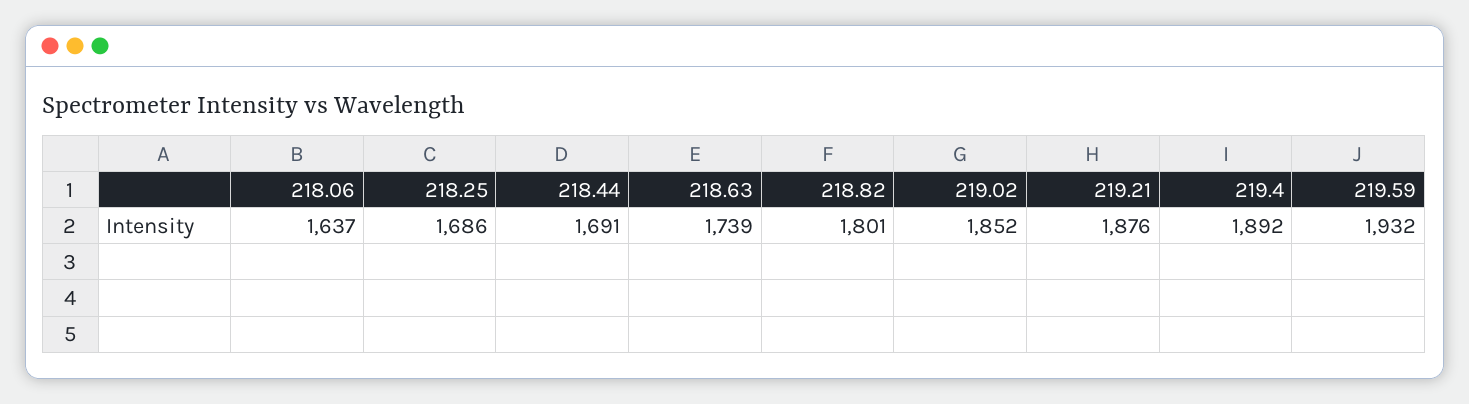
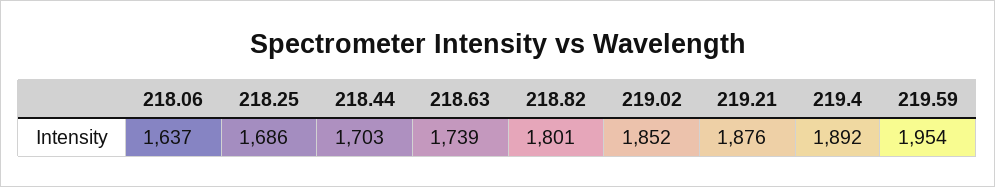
  {
    "218.06": 1637,
    "218.25": 1686,
-   "218.44": 1691,
+   "218.44": 1703,
    "218.63": 1739,
    "218.82": 1801,
    "219.02": 1852,
    "219.21": 1876,
    "219.4": 1892,
-   "219.59": 1932
+   "219.59": 1954
  }

